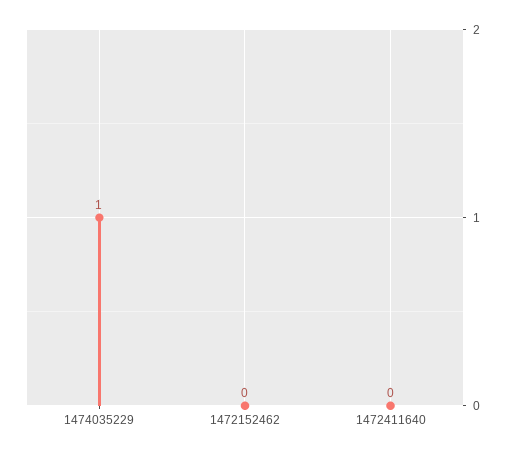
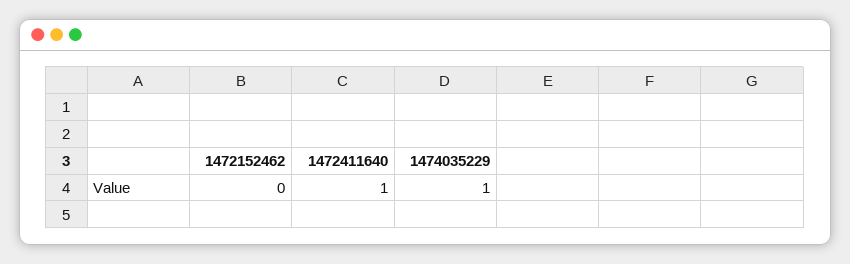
  {
    "1474035229": 1,
    "1472152462": 0,
-   "1472411640": 0
+   "1472411640": 1
  }

